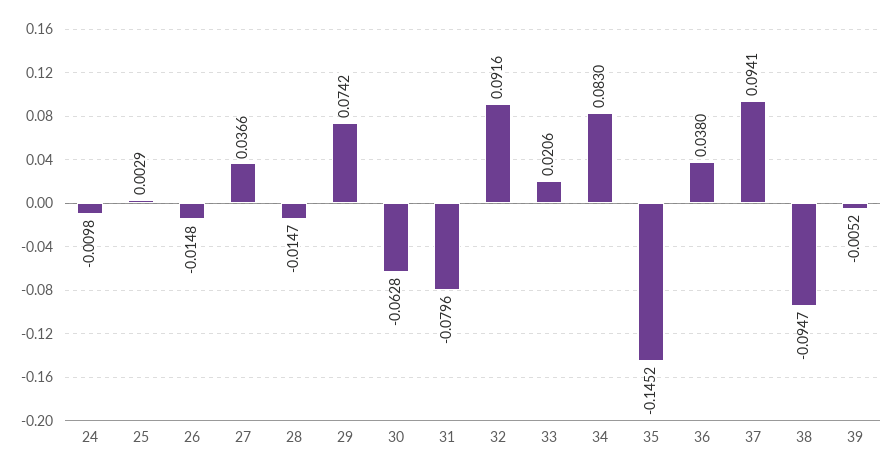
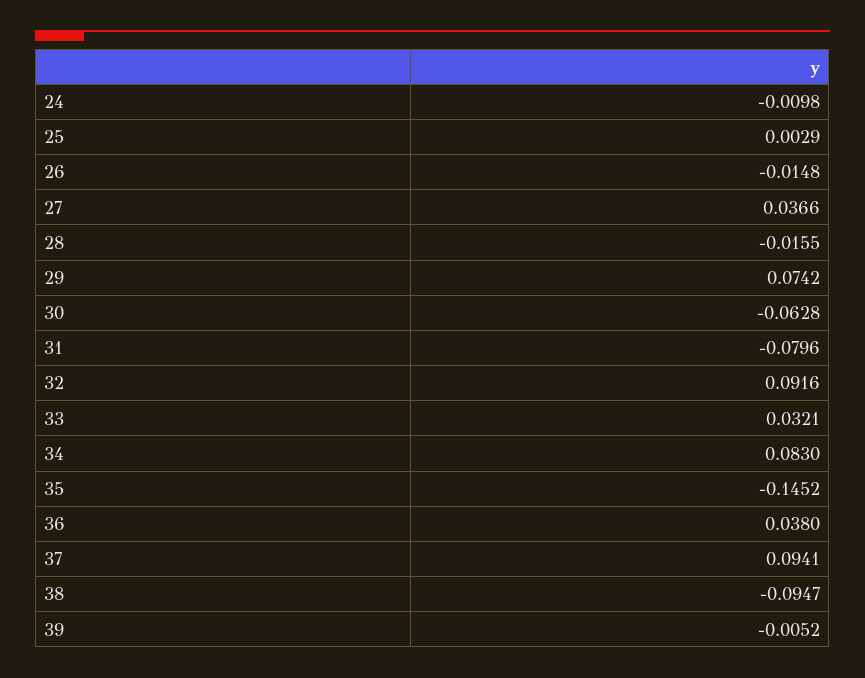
  {
    "24": -0.0098,
    "25": 0.0029,
    "26": -0.0148,
    "27": 0.0366,
-   "28": -0.0147,
+   "28": -0.0155,
    "29": 0.0742,
    "30": -0.0628,
    "31": -0.0796,
    "32": 0.0916,
-   "33": 0.0206,
+   "33": 0.0321,
    "34": 0.083,
    "35": -0.1452,
    "36": 0.038,
    "37": 0.0941,
    "38": -0.0947,
    "39": -0.0052
  }

